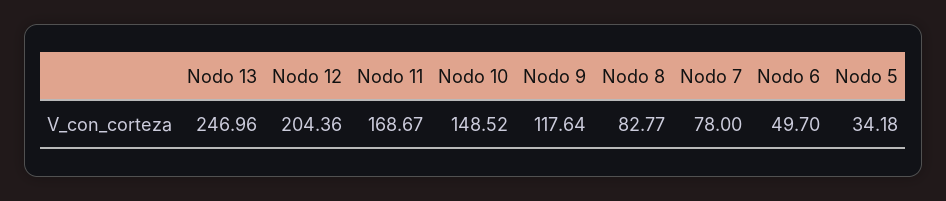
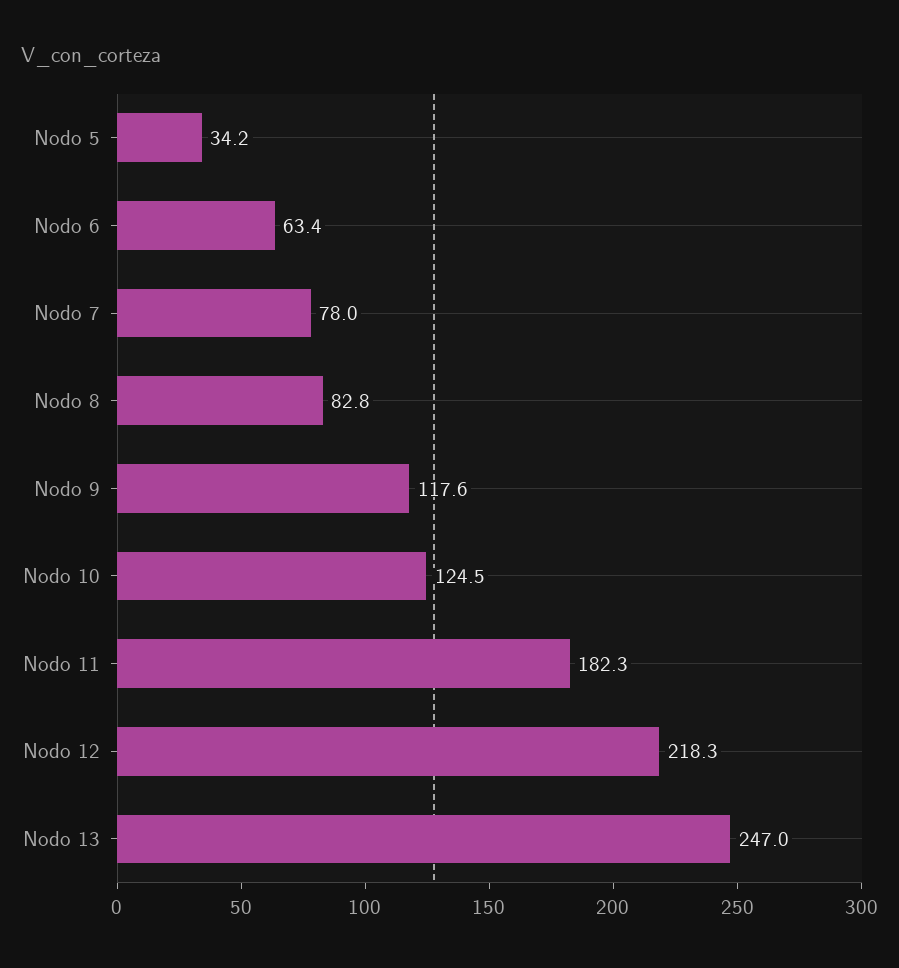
  {
    "Nodo 13": 246.96,
-   "Nodo 12": 204.36,
+   "Nodo 12": 218.3,
-   "Nodo 11": 168.67,
+   "Nodo 11": 182.3,
-   "Nodo 10": 148.52,
+   "Nodo 10": 124.5,
    "Nodo 9": 117.64,
    "Nodo 8": 82.77,
    "Nodo 7": 78,
-   "Nodo 6": 49.7,
+   "Nodo 6": 63.4,
    "Nodo 5": 34.18
  }

